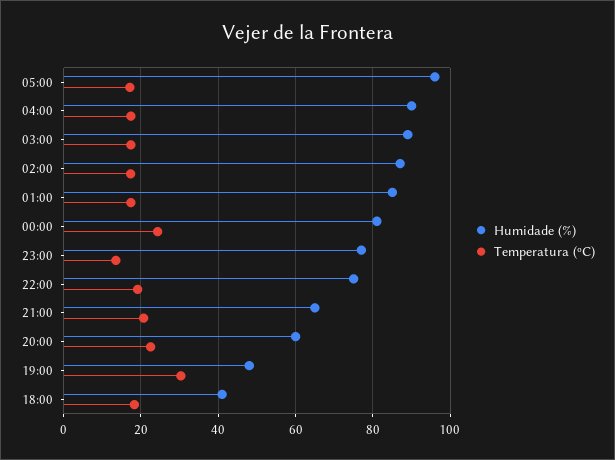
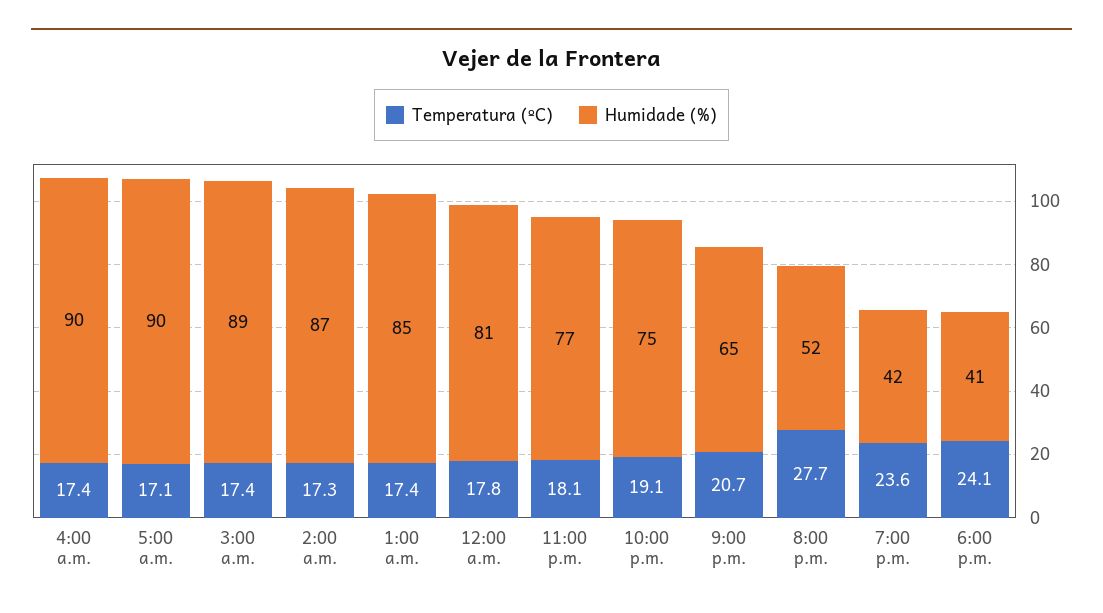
  {
    "Humidade (%)": {
-     "05:00": 96,
+     "05:00": 90,
      "04:00": 90,
      "03:00": 89,
      "02:00": 87,
      "01:00": 85,
      "00:00": 81,
      "23:00": 77,
      "22:00": 75,
      "21:00": 65,
-     "20:00": 60,
+     "20:00": 52,
-     "19:00": 48,
+     "19:00": 42,
      "18:00": 41
    },
    "Temperatura (ºC)": {
      "05:00": 17.1,
      "04:00": 17.4,
      "03:00": 17.4,
      "02:00": 17.3,
      "01:00": 17.4,
-     "00:00": 24,
+     "00:00": 17.8,
-     "23:00": 14,
+     "23:00": 18.1,
      "22:00": 19.1,
      "21:00": 20.7,
-     "20:00": 22,
+     "20:00": 27.7,
-     "19:00": 30,
+     "19:00": 23.6,
-     "18:00": 18
+     "18:00": 24.1
    }
  }

